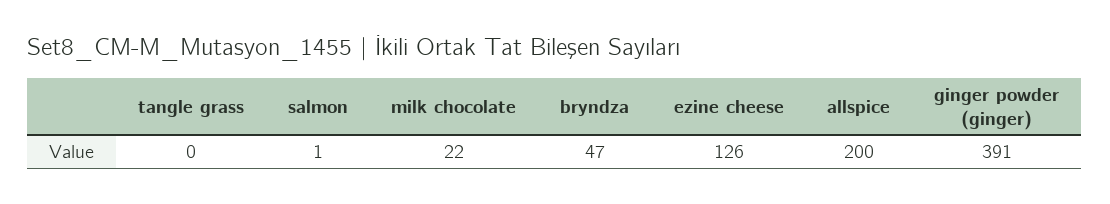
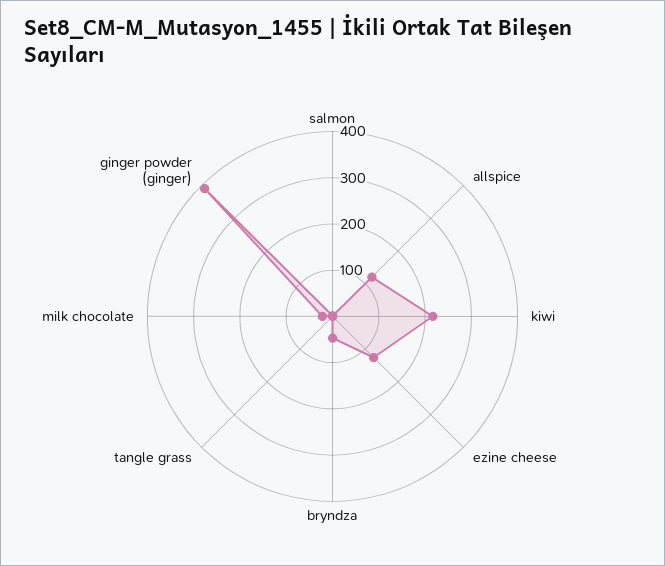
  {
    "tangle grass": 0,
    "salmon": 1,
    "milk chocolate": 22,
    "bryndza": 47,
    "ezine cheese": 126,
-   "allspice": 200,
+   "allspice": 120,
-   "ginger powder (ginger)": 391
+   "ginger powder (ginger)": 391,
+   "kiwi": 220
  }

